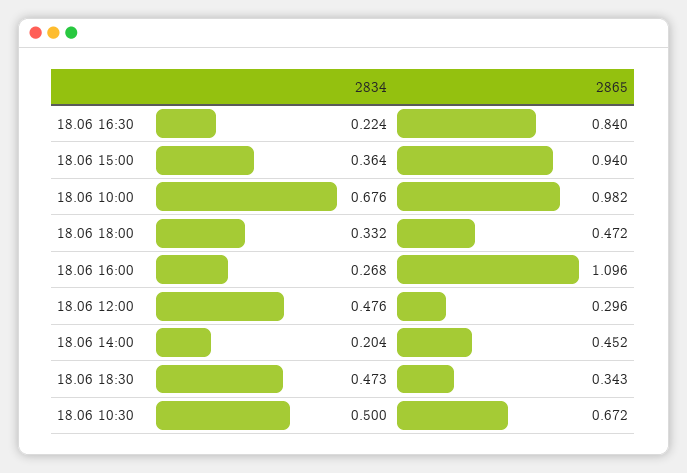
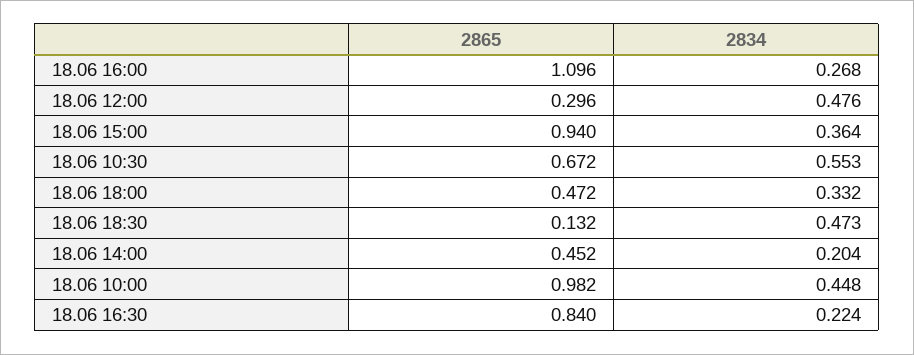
  {
    "2834": {
      "18.06 16:30": 0.224,
      "18.06 15:00": 0.364,
-     "18.06 10:00": 0.676,
+     "18.06 10:00": 0.448,
      "18.06 18:00": 0.332,
      "18.06 16:00": 0.268,
      "18.06 12:00": 0.476,
      "18.06 14:00": 0.204,
      "18.06 18:30": 0.473,
-     "18.06 10:30": 0.5
+     "18.06 10:30": 0.553
    },
    "2865": {
      "18.06 16:30": 0.84,
      "18.06 15:00": 0.94,
      "18.06 10:00": 0.982,
      "18.06 18:00": 0.472,
      "18.06 16:00": 1.096,
      "18.06 12:00": 0.296,
      "18.06 14:00": 0.452,
-     "18.06 18:30": 0.343,
+     "18.06 18:30": 0.132,
      "18.06 10:30": 0.672
    }
  }

